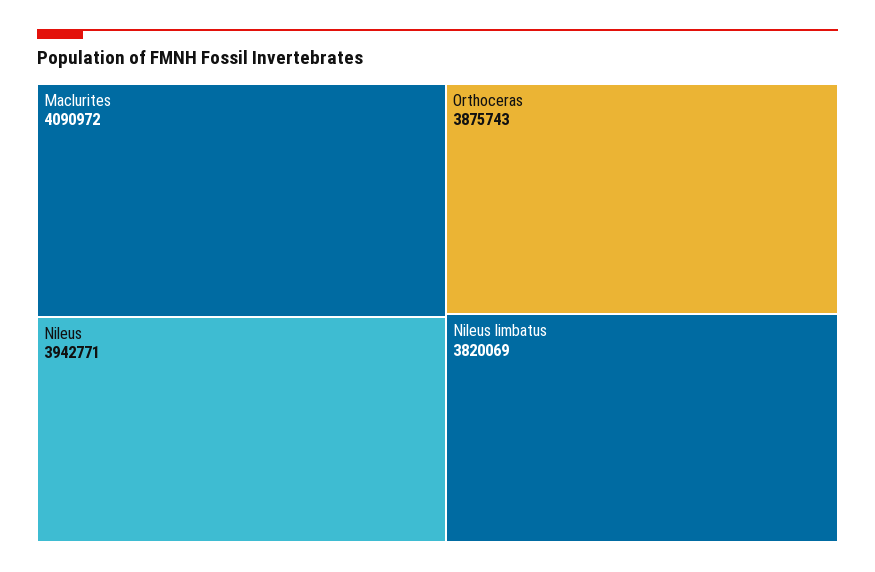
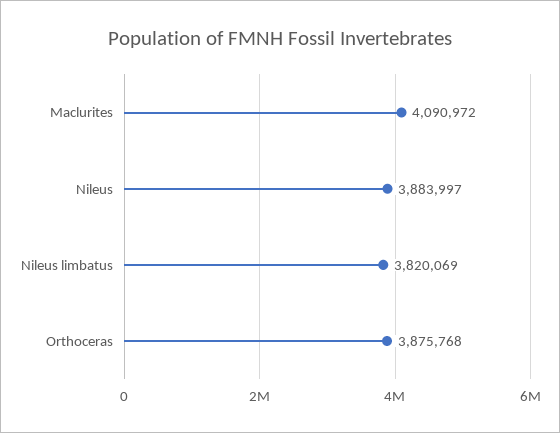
  {
    "Maclurites": 4090972,
-   "Nileus": 3942771,
+   "Nileus": 3883997,
-   "Orthoceras": 3875743,
+   "Orthoceras": 3875768,
    "Nileus limbatus": 3820069
  }

